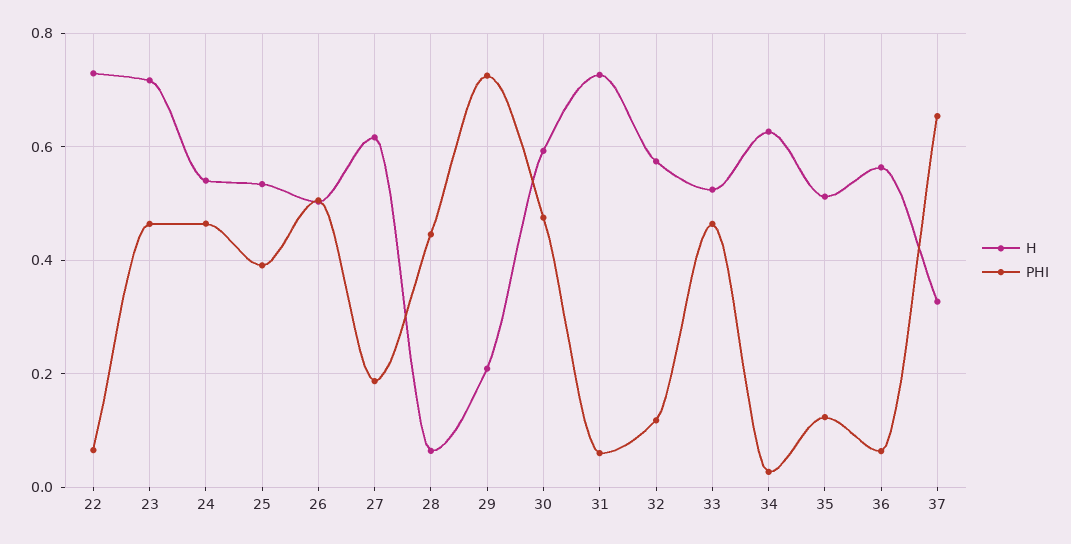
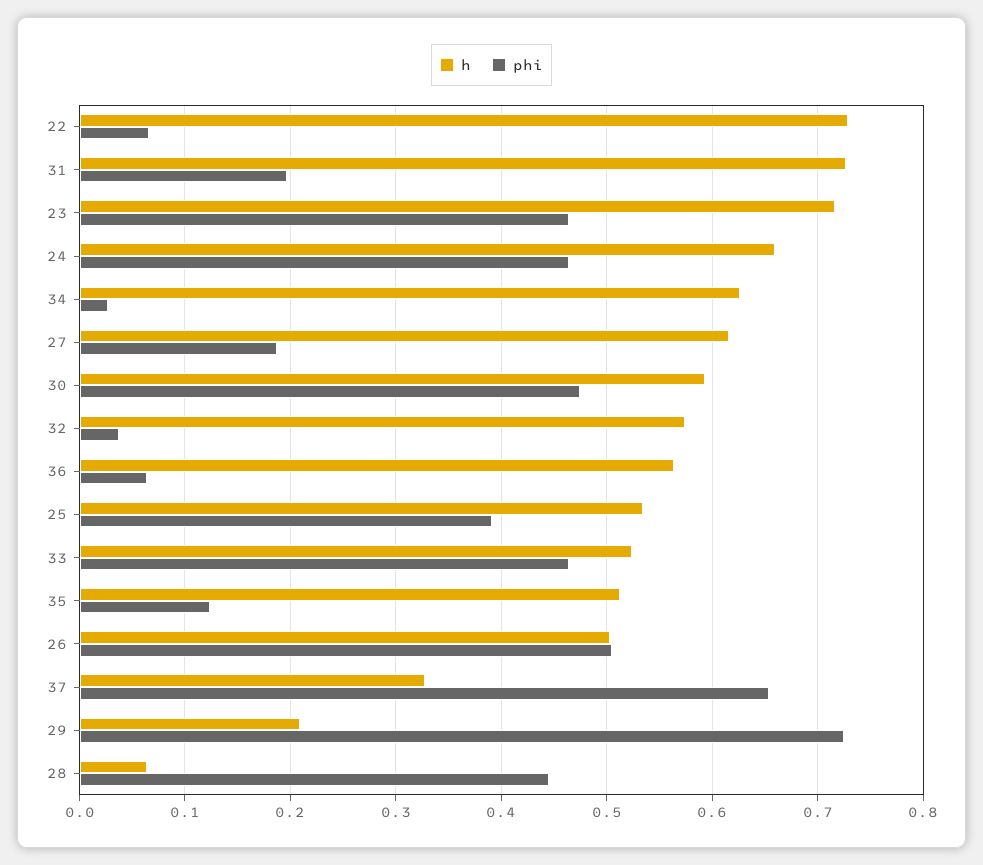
  {
    "H": {
      "22": 0.73,
      "23": 0.72,
-     "24": 0.54,
+     "24": 0.66,
      "25": 0.53,
      "26": 0.5,
      "27": 0.62,
      "28": 0.06,
      "29": 0.21,
      "30": 0.59,
      "31": 0.73,
      "32": 0.57,
      "33": 0.52,
      "34": 0.63,
      "35": 0.51,
      "36": 0.56,
      "37": 0.33
    },
    "PHI": {
      "22": 0.07,
      "23": 0.46,
      "24": 0.46,
      "25": 0.39,
      "26": 0.51,
      "27": 0.19,
      "28": 0.45,
      "29": 0.73,
      "30": 0.47,
-     "31": 0.06,
+     "31": 0.2,
-     "32": 0.12,
+     "32": 0.04,
      "33": 0.46,
      "34": 0.03,
      "35": 0.12,
      "36": 0.06,
      "37": 0.65
    }
  }

